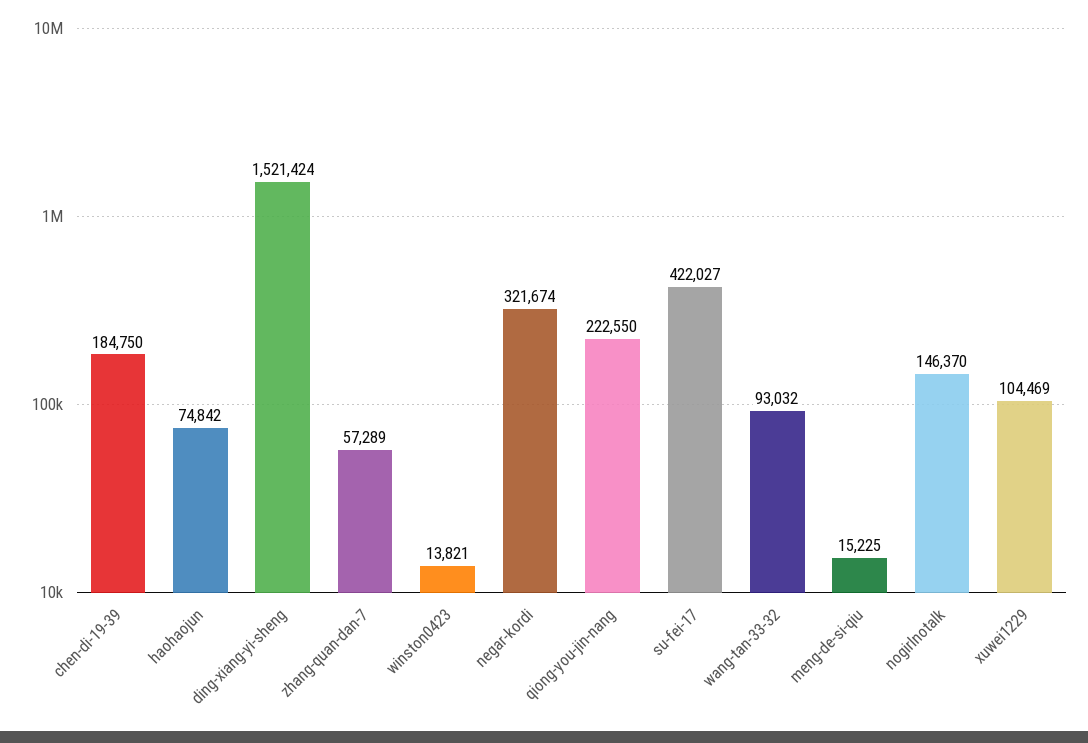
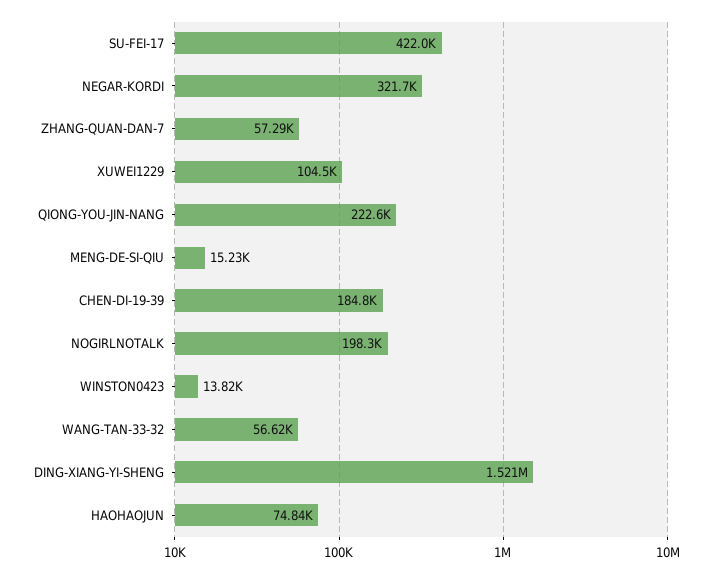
  {
    "chen-di-19-39": 184750,
    "haohaojun": 74842,
    "ding-xiang-yi-sheng": 1521424,
    "zhang-quan-dan-7": 57289,
    "winston0423": 13821,
    "negar-kordi": 321674,
    "qiong-you-jin-nang": 222550,
    "su-fei-17": 422027,
-   "wang-tan-33-32": 93032,
+   "wang-tan-33-32": 56620,
    "meng-de-si-qiu": 15225,
-   "nogirlnotalk": 146370,
+   "nogirlnotalk": 198300,
    "xuwei1229": 104469
  }

